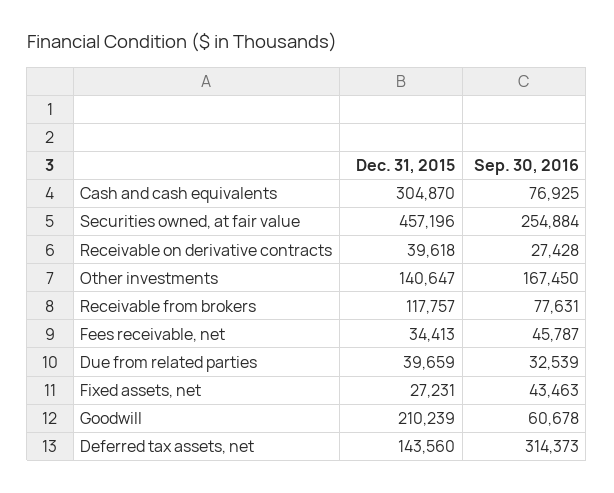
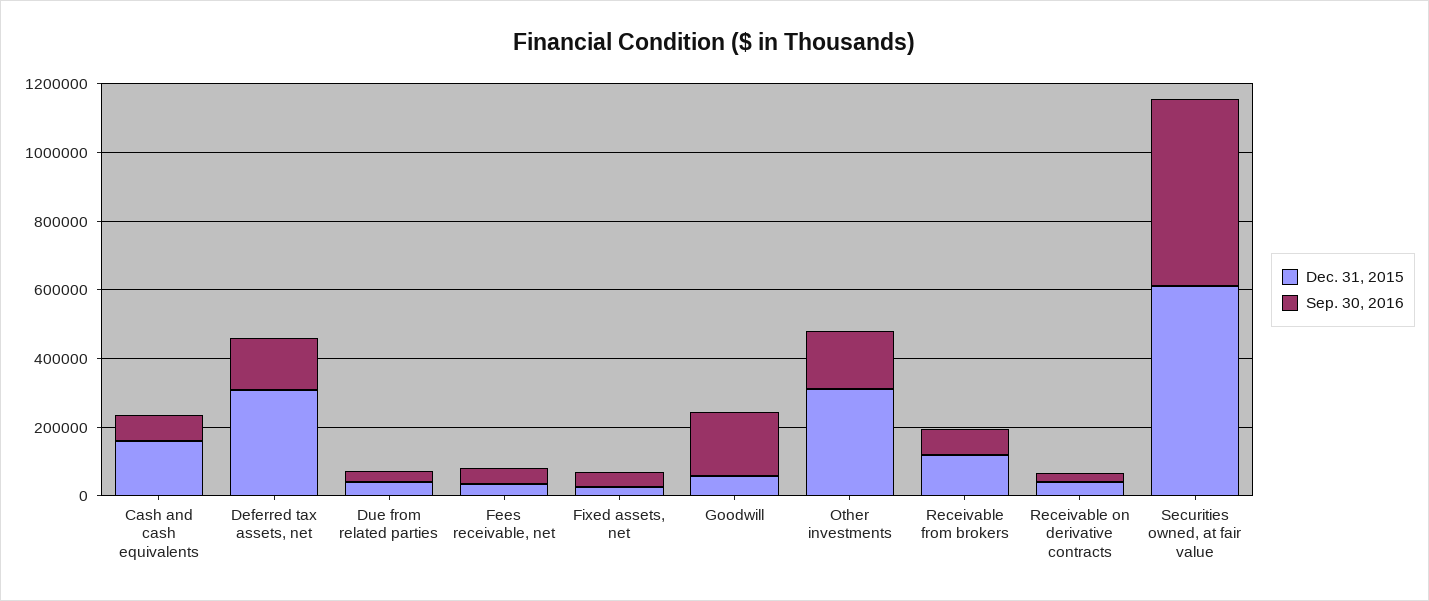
  {
    "Dec. 31, 2015": {
-     "Cash and cash equivalents": 304870,
+     "Cash and cash equivalents": 150000,
-     "Securities owned, at fair value": 457196,
+     "Securities owned, at fair value": 600000,
      "Receivable on derivative contracts": 39618,
-     "Other investments": 140647,
+     "Other investments": 300000,
      "Receivable from brokers": 117757,
      "Fees receivable, net": 34413,
      "Due from related parties": 39659,
      "Fixed assets, net": 27231,
-     "Goodwill": 210239,
+     "Goodwill": 50000,
-     "Deferred tax assets, net": 143560
+     "Deferred tax assets, net": 300000
    },
    "Sep. 30, 2016": {
      "Cash and cash equivalents": 76925,
-     "Securities owned, at fair value": 254884,
+     "Securities owned, at fair value": 550000,
      "Receivable on derivative contracts": 27428,
      "Other investments": 167450,
      "Receivable from brokers": 77631,
      "Fees receivable, net": 45787,
      "Due from related parties": 32539,
      "Fixed assets, net": 43463,
-     "Goodwill": 60678,
+     "Goodwill": 200000,
-     "Deferred tax assets, net": 314373
+     "Deferred tax assets, net": 150000
    }
  }

